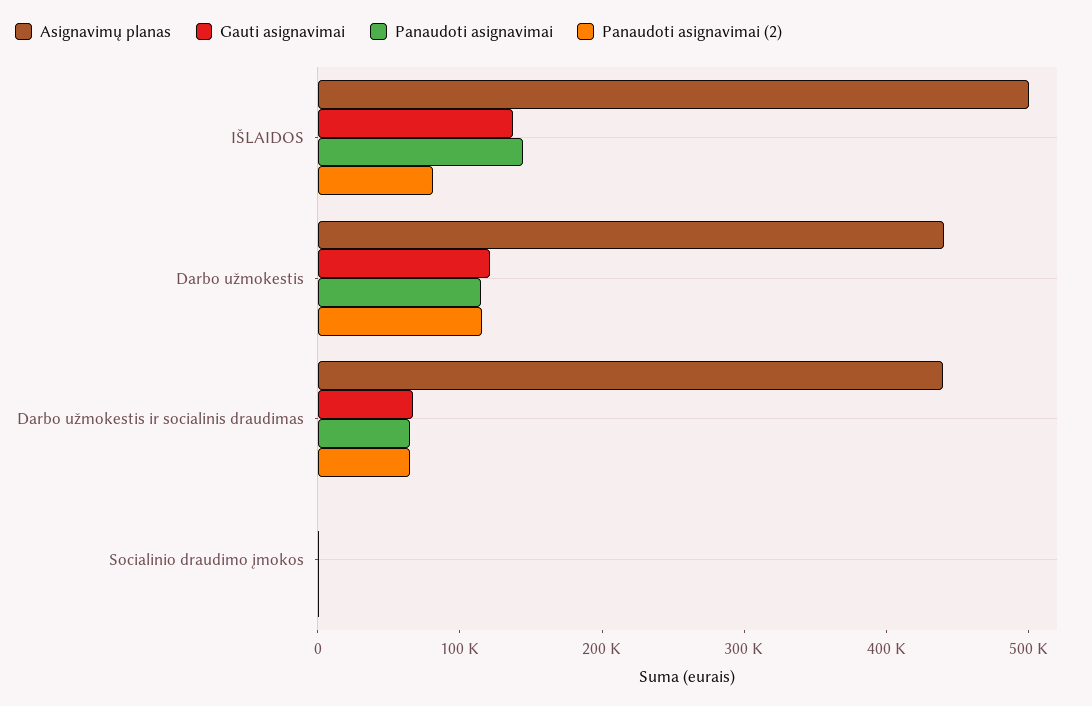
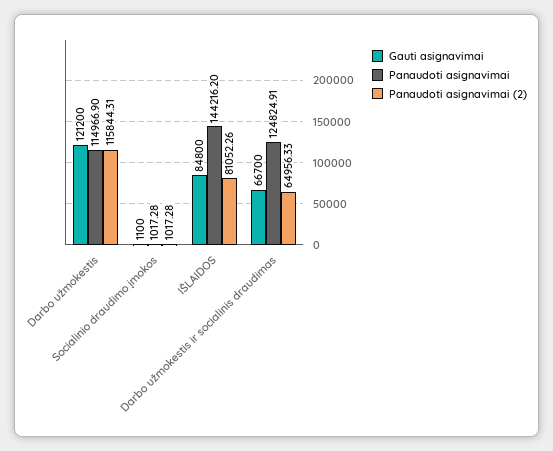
  {
-   "Asignavimų planas": {
-     "IŠLAIDOS": 500000,
-     "Darbo užmokestis": 440000,
-     "Darbo užmokestis ir socialinis draudimas": 440000,
-     "Socialinio draudimo įmokos": 0
-   },
    "Gauti asignavimai": {
-     "IŠLAIDOS": 140000,
+     "IŠLAIDOS": 84800,
      "Darbo užmokestis": 121200,
      "Darbo užmokestis ir socialinis draudimas": 66700,
      "Socialinio draudimo įmokos": 1100
    },
    "Panaudoti asignavimai": {
      "IŠLAIDOS": 144216.2,
      "Darbo užmokestis": 114966.9,
-     "Darbo užmokestis ir socialinis draudimas": 60000,
+     "Darbo užmokestis ir socialinis draudimas": 124824.91,
      "Socialinio draudimo įmokos": 1017.28
    },
    "Panaudoti asignavimai (2)": {
      "IŠLAIDOS": 81052.26,
      "Darbo užmokestis": 115844.31,
      "Darbo užmokestis ir socialinis draudimas": 64956.33,
      "Socialinio draudimo įmokos": 1017.28
    }
  }

